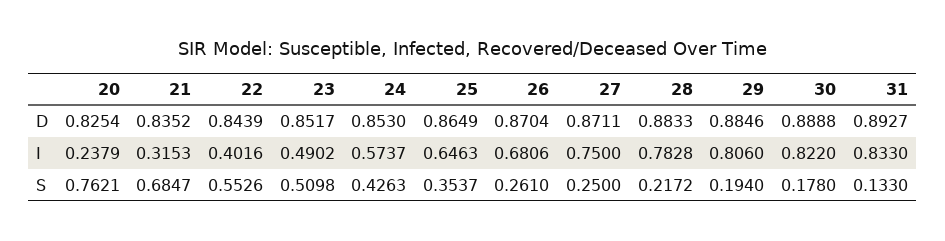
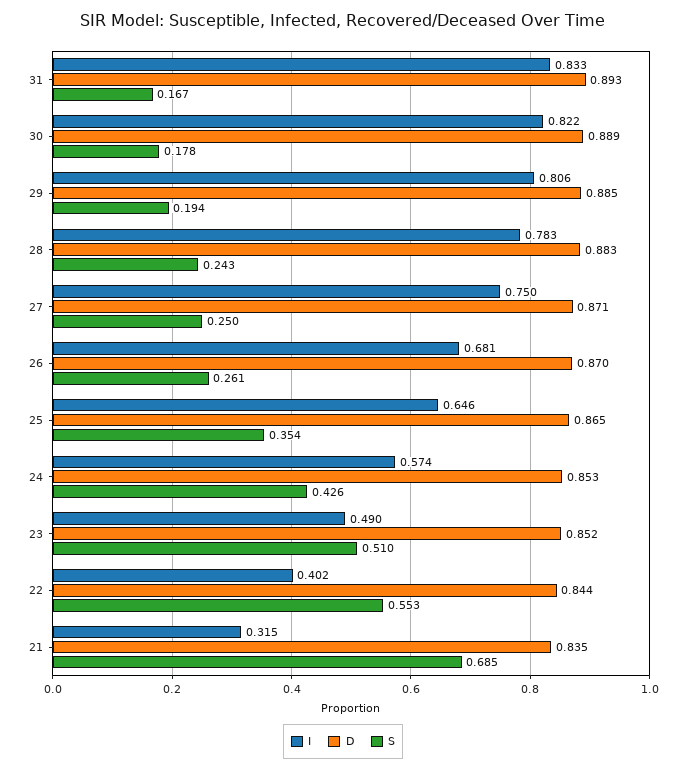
  {
    "D": {
-     "20": 0.8254,
      "21": 0.8352,
      "22": 0.8439,
      "23": 0.8517,
      "24": 0.853,
      "25": 0.8649,
      "26": 0.8704,
      "27": 0.8711,
      "28": 0.8833,
      "29": 0.8846,
      "30": 0.8888,
      "31": 0.8927
    },
    "I": {
-     "20": 0.2379,
      "21": 0.3153,
      "22": 0.4016,
      "23": 0.4902,
      "24": 0.5737,
      "25": 0.6463,
      "26": 0.6806,
      "27": 0.75,
      "28": 0.7828,
      "29": 0.806,
      "30": 0.822,
      "31": 0.833
    },
    "S": {
-     "20": 0.7621,
      "21": 0.6847,
      "22": 0.5526,
      "23": 0.5098,
      "24": 0.4263,
      "25": 0.3537,
      "26": 0.261,
      "27": 0.25,
-     "28": 0.2172,
+     "28": 0.243,
      "29": 0.194,
      "30": 0.178,
-     "31": 0.133
+     "31": 0.167
    }
  }

